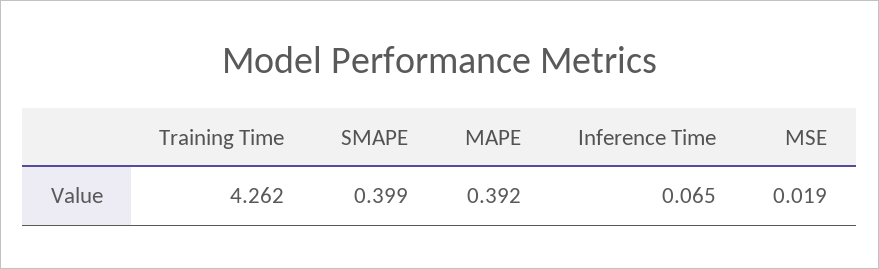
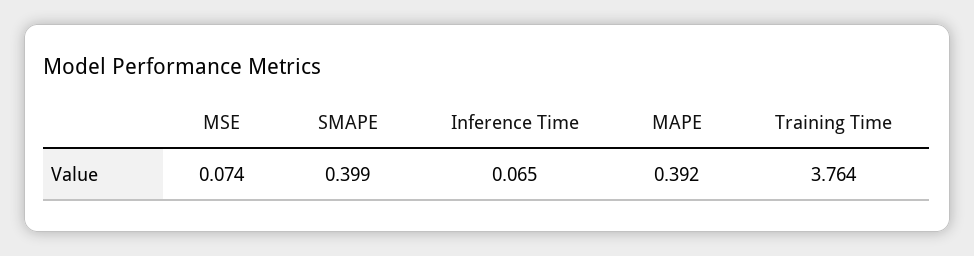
  {
-   "Training Time": 4.262,
+   "Training Time": 3.764,
    "SMAPE": 0.399,
    "MAPE": 0.392,
    "Inference Time": 0.065,
-   "MSE": 0.019
+   "MSE": 0.074
  }

